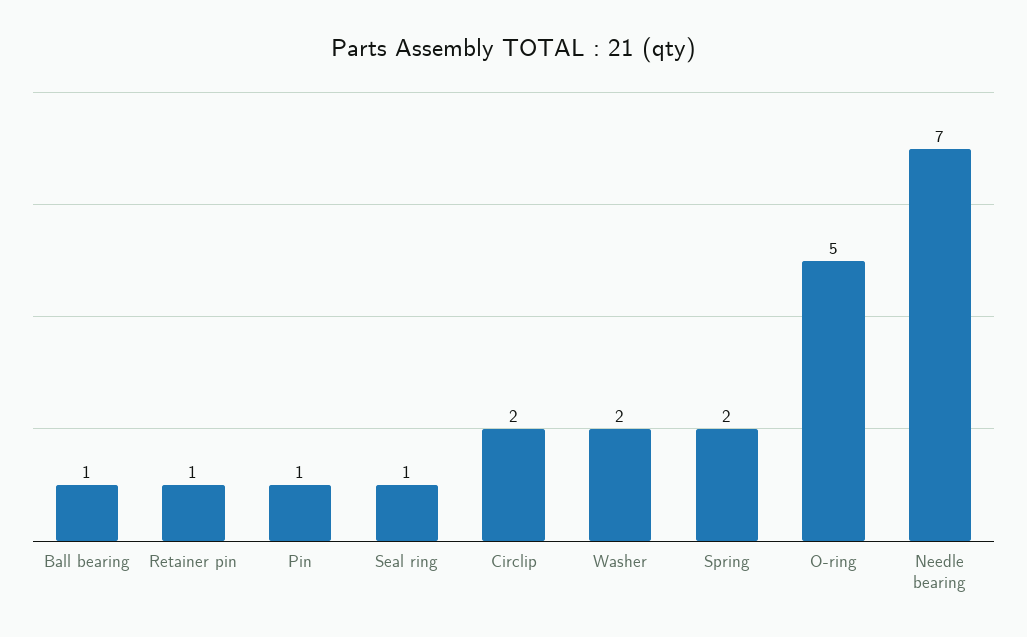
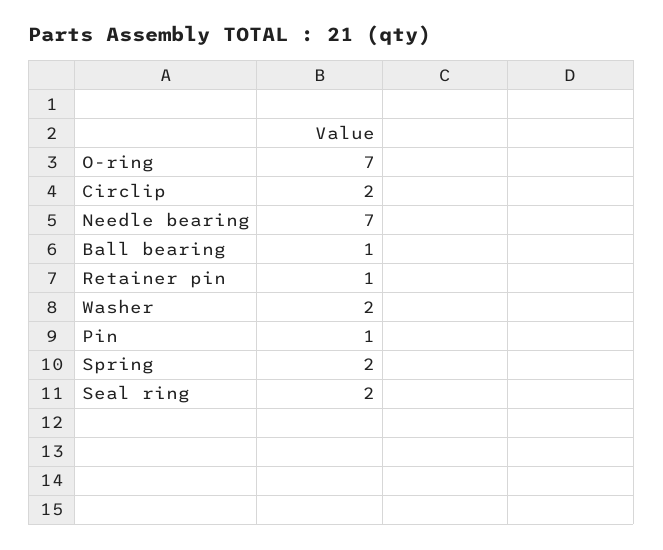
  {
    "Ball bearing": 1,
    "Retainer pin": 1,
    "Pin": 1,
-   "Seal ring": 1,
+   "Seal ring": 2,
    "Circlip": 2,
    "Washer": 2,
    "Spring": 2,
-   "O-ring": 5,
+   "O-ring": 7,
    "Needle bearing": 7
  }

